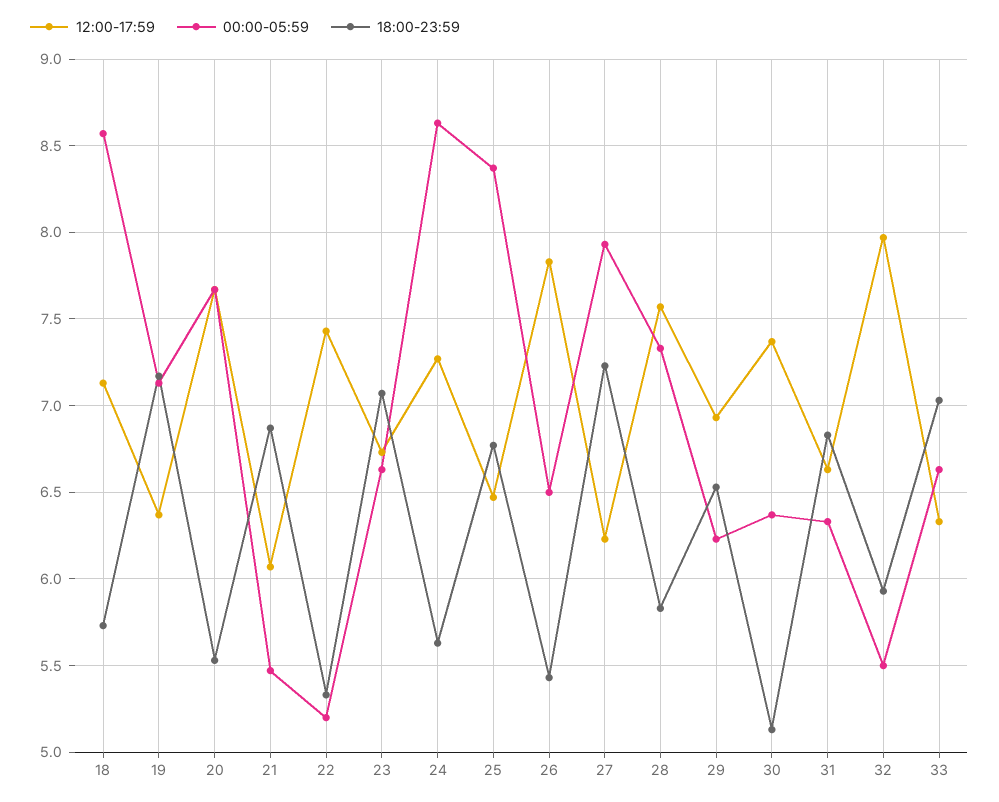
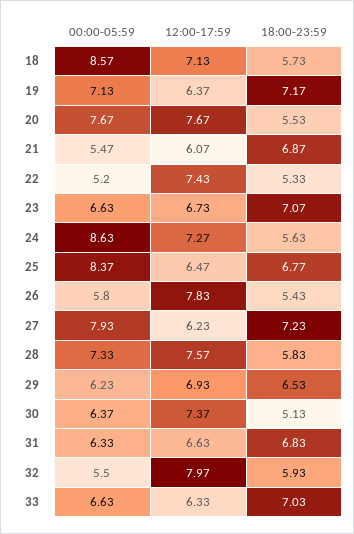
  {
    "12:00-17:59": {
      "18": 7.13,
      "19": 6.37,
      "20": 7.67,
      "21": 6.07,
      "22": 7.43,
      "23": 6.73,
      "24": 7.27,
      "25": 6.47,
      "26": 7.83,
      "27": 6.23,
      "28": 7.57,
      "29": 6.93,
      "30": 7.37,
      "31": 6.63,
      "32": 7.97,
      "33": 6.33
    },
    "00:00-05:59": {
      "18": 8.57,
      "19": 7.13,
      "20": 7.67,
      "21": 5.47,
      "22": 5.2,
      "23": 6.63,
      "24": 8.63,
      "25": 8.37,
-     "26": 6.5,
+     "26": 5.8,
      "27": 7.93,
      "28": 7.33,
      "29": 6.23,
      "30": 6.37,
      "31": 6.33,
      "32": 5.5,
      "33": 6.63
    },
    "18:00-23:59": {
      "18": 5.73,
      "19": 7.17,
      "20": 5.53,
      "21": 6.87,
      "22": 5.33,
      "23": 7.07,
      "24": 5.63,
      "25": 6.77,
      "26": 5.43,
      "27": 7.23,
      "28": 5.83,
      "29": 6.53,
      "30": 5.13,
      "31": 6.83,
      "32": 5.93,
      "33": 7.03
    }
  }

